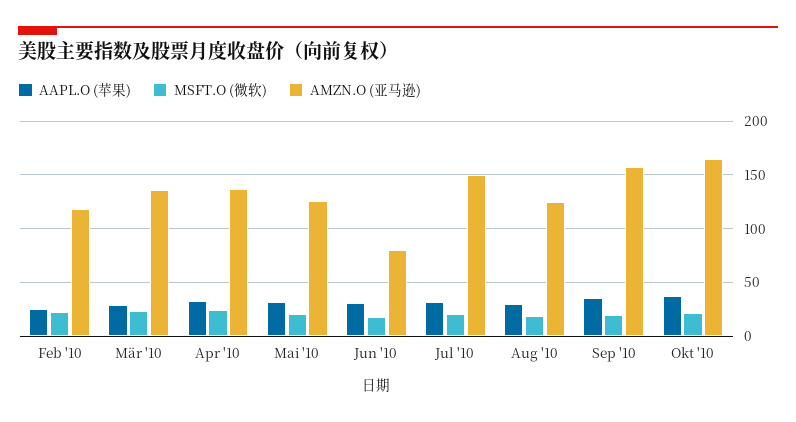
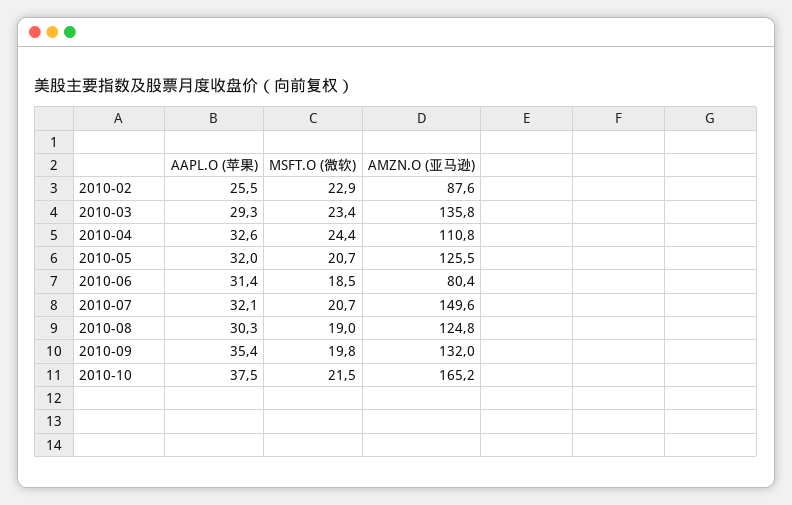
  {
    "AAPL.O (苹果)": {
      "Feb '10": 25.5,
      "Mär '10": 29.3,
      "Apr '10": 32.6,
      "Mai '10": 32,
      "Jun '10": 31.4,
      "Jul '10": 32.1,
      "Aug '10": 30.3,
      "Sep '10": 35.4,
      "Okt '10": 37.5
    },
    "MSFT.O (微软)": {
      "Feb '10": 22.9,
      "Mär '10": 23.4,
      "Apr '10": 24.4,
      "Mai '10": 20.7,
      "Jun '10": 18.5,
      "Jul '10": 20.7,
      "Aug '10": 19,
      "Sep '10": 19.8,
      "Okt '10": 21.5
    },
    "AMZN.O (亚马逊)": {
-     "Feb '10": 120,
+     "Feb '10": 87.6,
      "Mär '10": 135.8,
-     "Apr '10": 140,
+     "Apr '10": 110.8,
      "Mai '10": 125.5,
      "Jun '10": 80.4,
      "Jul '10": 149.6,
      "Aug '10": 124.8,
-     "Sep '10": 160,
+     "Sep '10": 132,
      "Okt '10": 165.2
    }
  }

